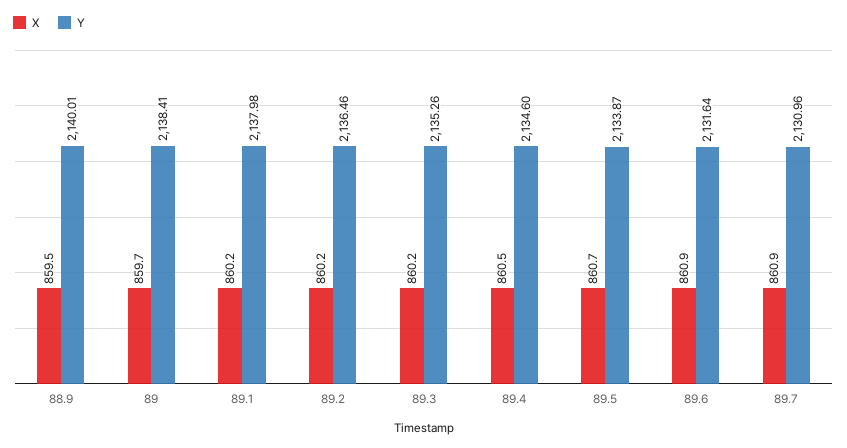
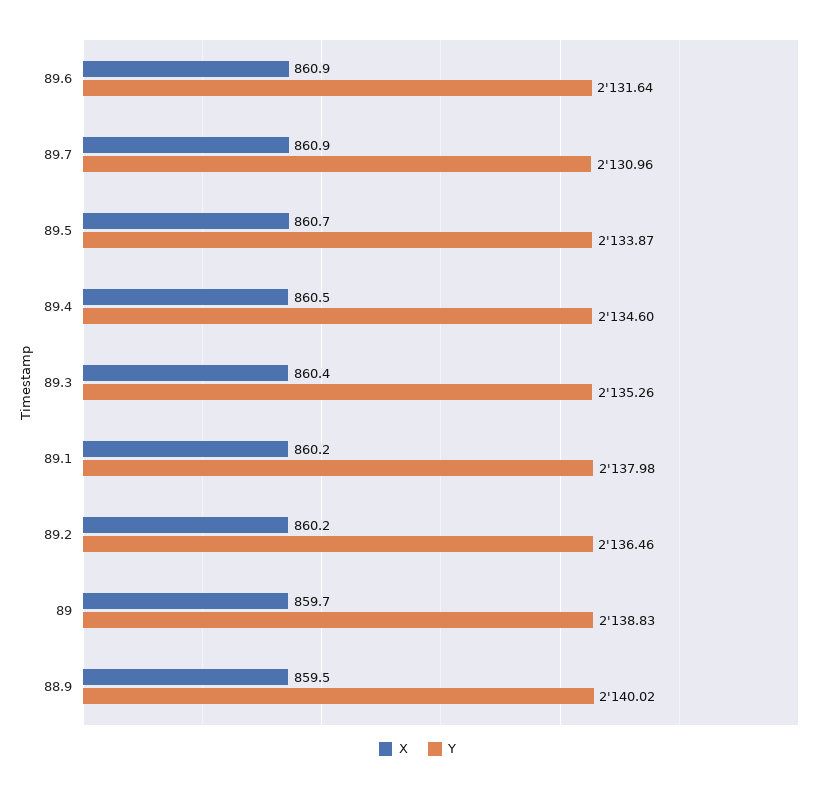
  {
    "X": {
      "88.9": 859.5,
      "89": 859.7,
      "89.1": 860.2,
      "89.2": 860.2,
-     "89.3": 860.2,
+     "89.3": 860.4,
      "89.4": 860.5,
      "89.5": 860.7,
      "89.6": 860.9,
      "89.7": 860.9
    },
    "Y": {
-     "88.9": 2140.01,
+     "88.9": 2140.02,
-     "89": 2138.41,
+     "89": 2138.83,
      "89.1": 2137.98,
      "89.2": 2136.46,
      "89.3": 2135.26,
      "89.4": 2134.6,
      "89.5": 2133.87,
      "89.6": 2131.64,
      "89.7": 2130.96
    }
  }

